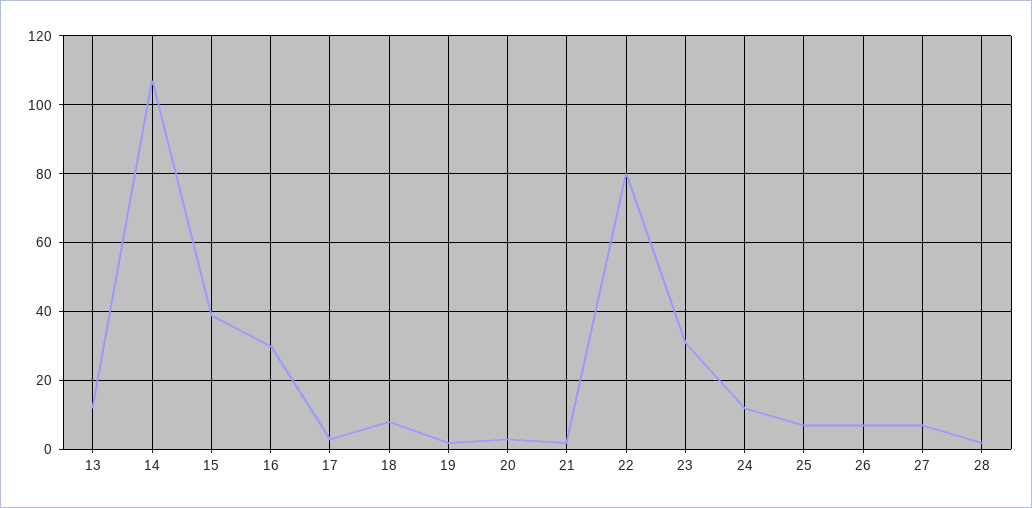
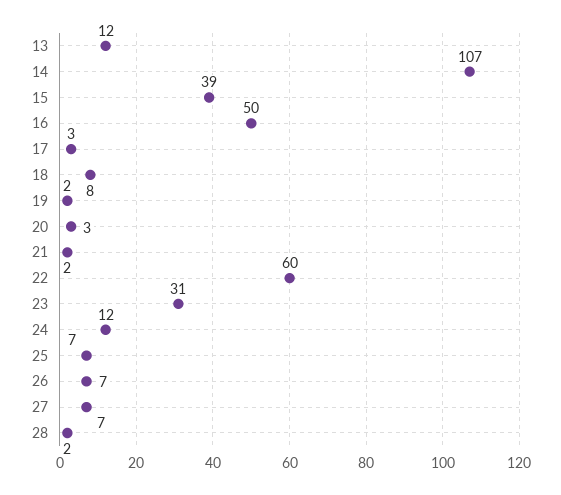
  {
    "13": 12,
    "14": 107,
    "15": 39,
-   "16": 30,
+   "16": 50,
    "17": 3,
    "18": 8,
    "19": 2,
    "20": 3,
    "21": 2,
-   "22": 80,
+   "22": 60,
    "23": 31,
    "24": 12,
    "25": 7,
    "26": 7,
    "27": 7,
    "28": 2
  }

